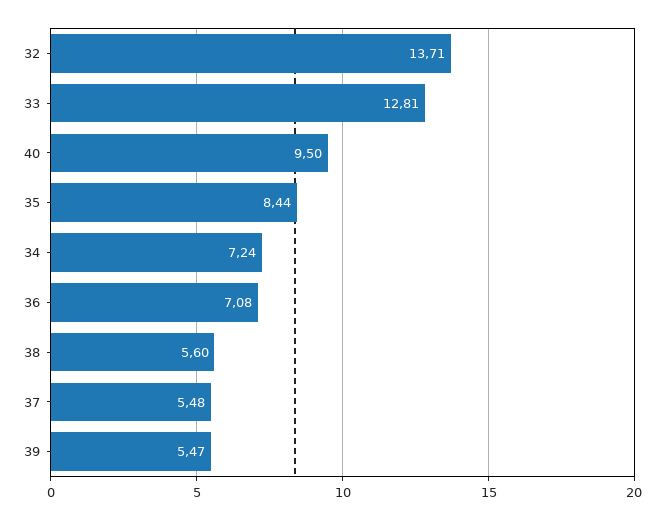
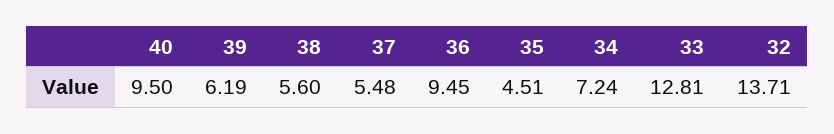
  {
    "32": 13.71,
    "33": 12.81,
    "40": 9.5,
-   "35": 8.44,
+   "35": 4.51,
    "34": 7.24,
-   "36": 7.08,
+   "36": 9.45,
    "38": 5.6,
    "37": 5.48,
-   "39": 5.47
+   "39": 6.19
  }

